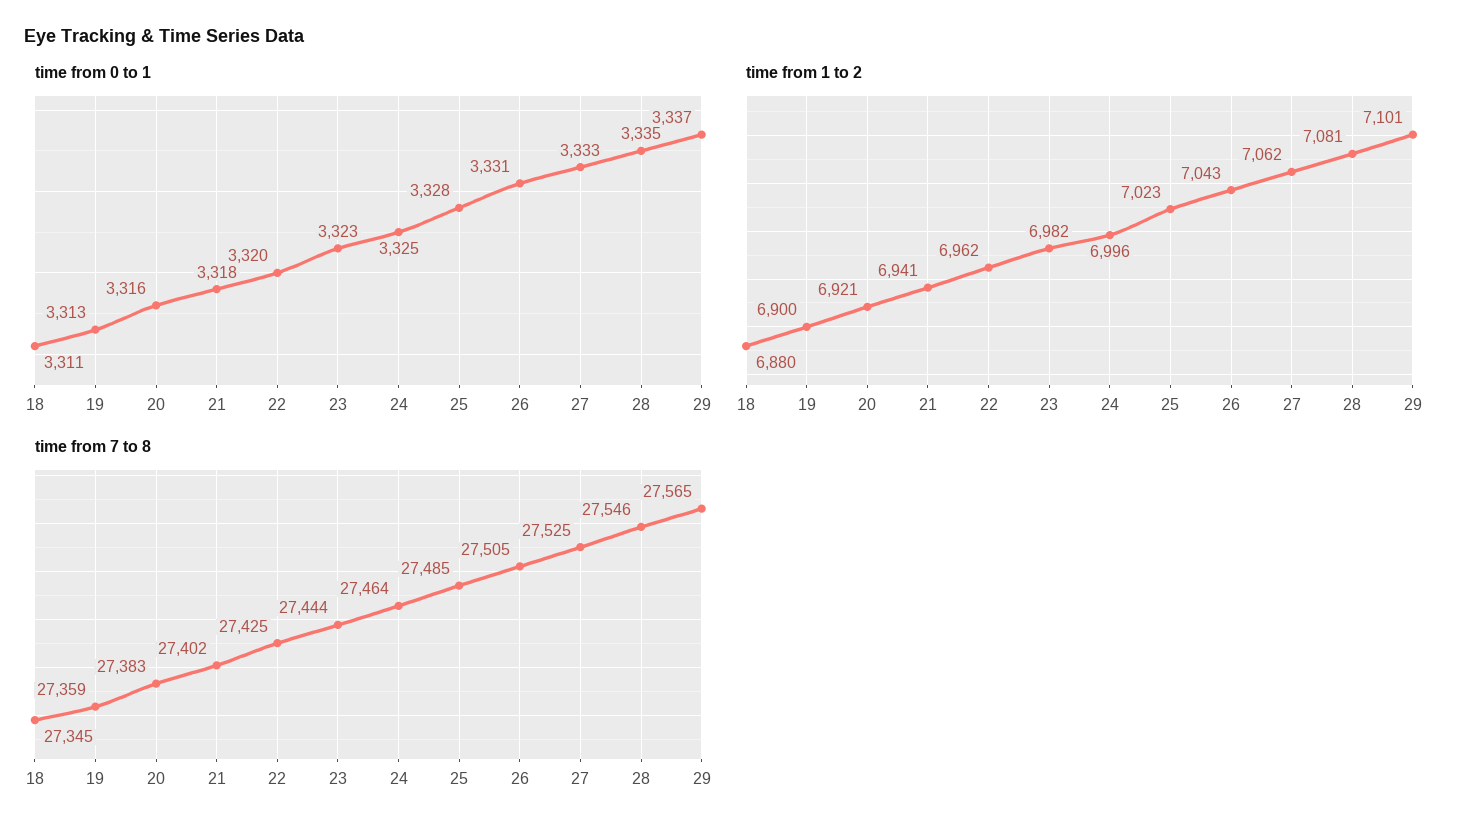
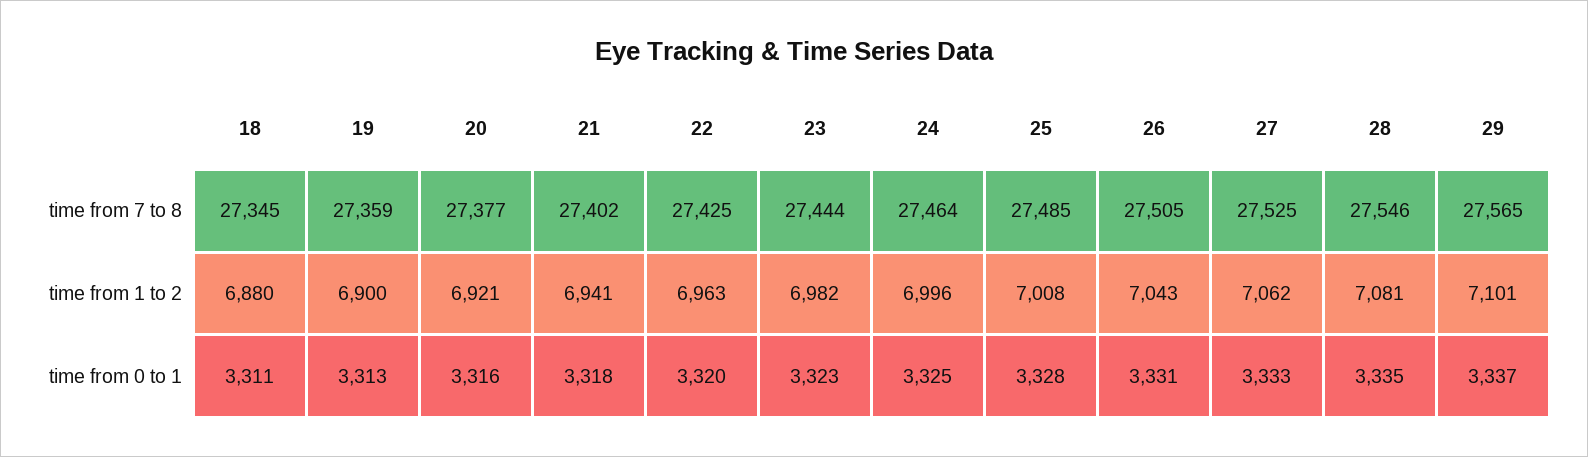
  {
    "time from 0 to 1": {
      "18": 3311,
      "19": 3313,
      "20": 3316,
      "21": 3318,
      "22": 3320,
      "23": 3323,
      "24": 3325,
      "25": 3328,
      "26": 3331,
      "27": 3333,
      "28": 3335,
      "29": 3337
    },
    "time from 1 to 2": {
      "18": 6880,
      "19": 6900,
      "20": 6921,
      "21": 6941,
-     "22": 6962,
+     "22": 6963,
      "23": 6982,
      "24": 6996,
-     "25": 7023,
+     "25": 7008,
      "26": 7043,
      "27": 7062,
      "28": 7081,
      "29": 7101
    },
    "time from 7 to 8": {
      "18": 27345,
      "19": 27359,
-     "20": 27383,
+     "20": 27377,
      "21": 27402,
      "22": 27425,
      "23": 27444,
      "24": 27464,
      "25": 27485,
      "26": 27505,
      "27": 27525,
      "28": 27546,
      "29": 27565
    }
  }

